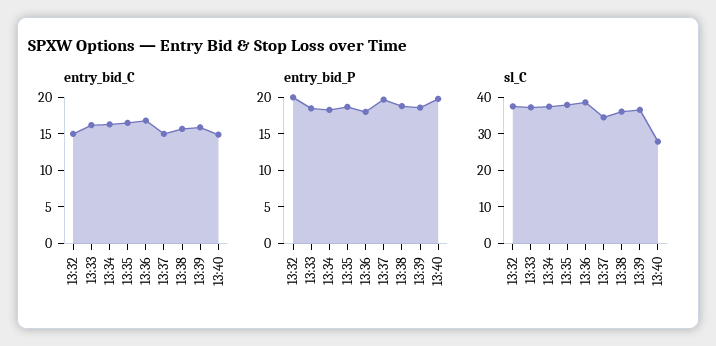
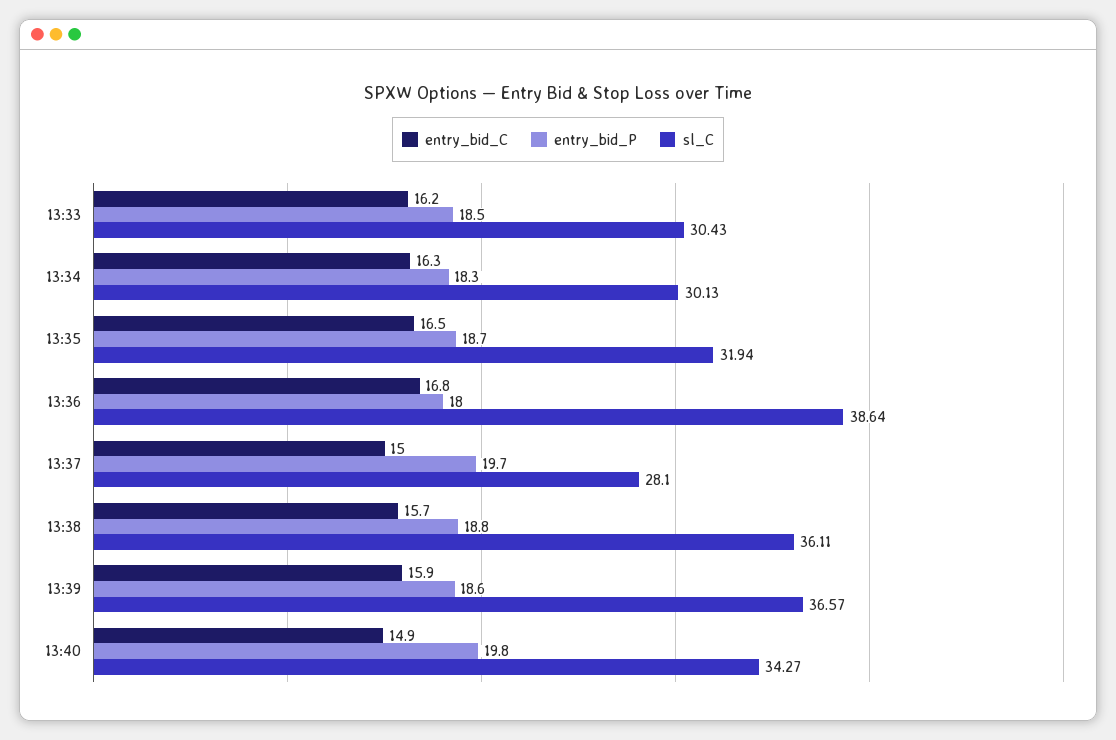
  {
    "entry_bid_C": {
-     "13:32": 15,
      "13:33": 16.2,
      "13:34": 16.3,
      "13:35": 16.5,
      "13:36": 16.8,
      "13:37": 15,
      "13:38": 15.7,
      "13:39": 15.9,
      "13:40": 14.9
    },
    "entry_bid_P": {
-     "13:32": 20,
      "13:33": 18.5,
      "13:34": 18.3,
      "13:35": 18.7,
      "13:36": 18,
      "13:37": 19.7,
      "13:38": 18.8,
      "13:39": 18.6,
      "13:40": 19.8
    },
    "sl_C": {
-     "13:32": 37.5,
-     "13:33": 37.5,
+     "13:33": 30.43,
-     "13:34": 37.5,
+     "13:34": 30.13,
-     "13:35": 37.5,
+     "13:35": 31.94,
      "13:36": 38.64,
-     "13:37": 35,
+     "13:37": 28.1,
      "13:38": 36.11,
      "13:39": 36.57,
-     "13:40": 27.5
+     "13:40": 34.27
    }
  }

